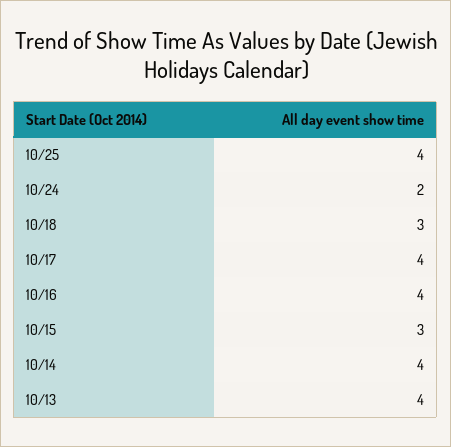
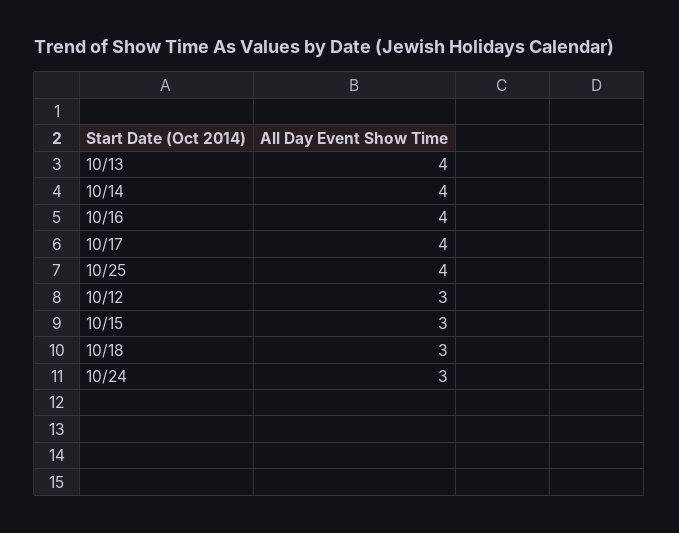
  {
    "10/25": 4,
-   "10/24": 2,
+   "10/24": 3,
    "10/18": 3,
    "10/17": 4,
    "10/16": 4,
    "10/15": 3,
    "10/14": 4,
-   "10/13": 4
+   "10/13": 4,
+   "10/12": 3
  }

